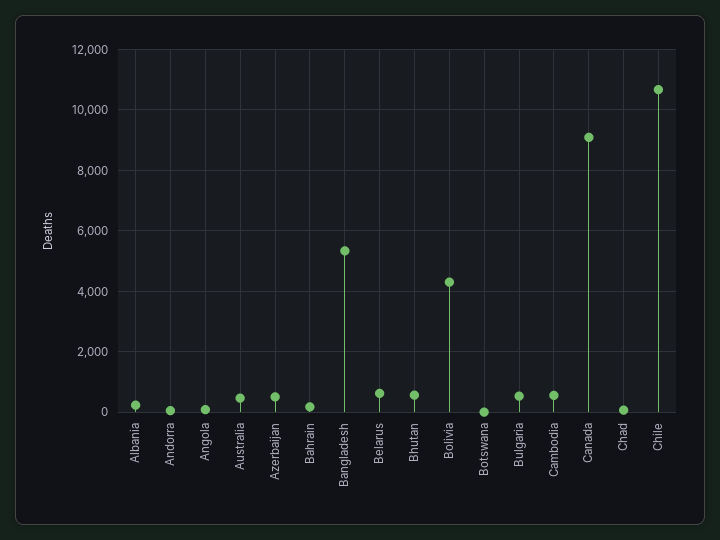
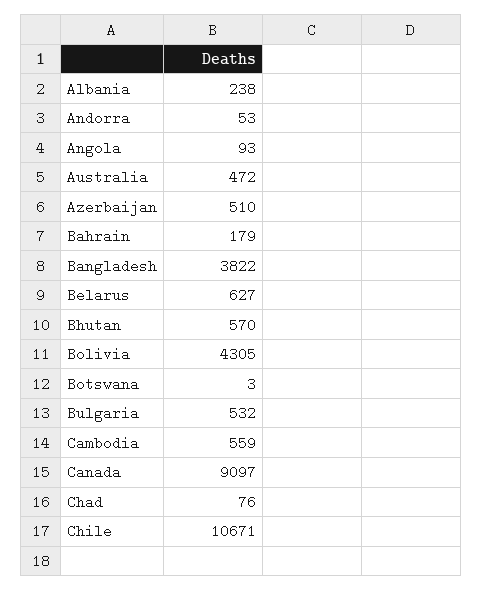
  {
    "Albania": 238,
    "Andorra": 53,
    "Angola": 93,
    "Australia": 472,
    "Azerbaijan": 510,
    "Bahrain": 179,
-   "Bangladesh": 5400,
+   "Bangladesh": 3822,
    "Belarus": 627,
    "Bhutan": 570,
    "Bolivia": 4305,
    "Botswana": 3,
    "Bulgaria": 532,
    "Cambodia": 559,
    "Canada": 9097,
    "Chad": 76,
    "Chile": 10671
  }

